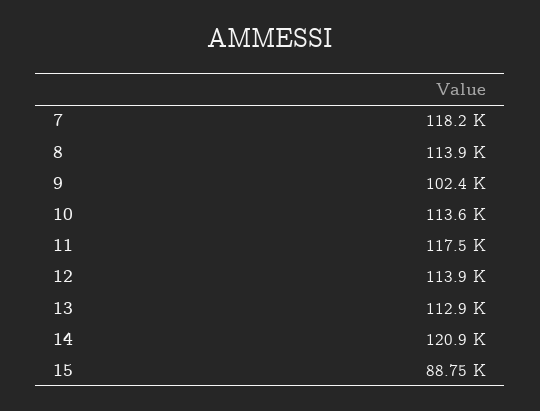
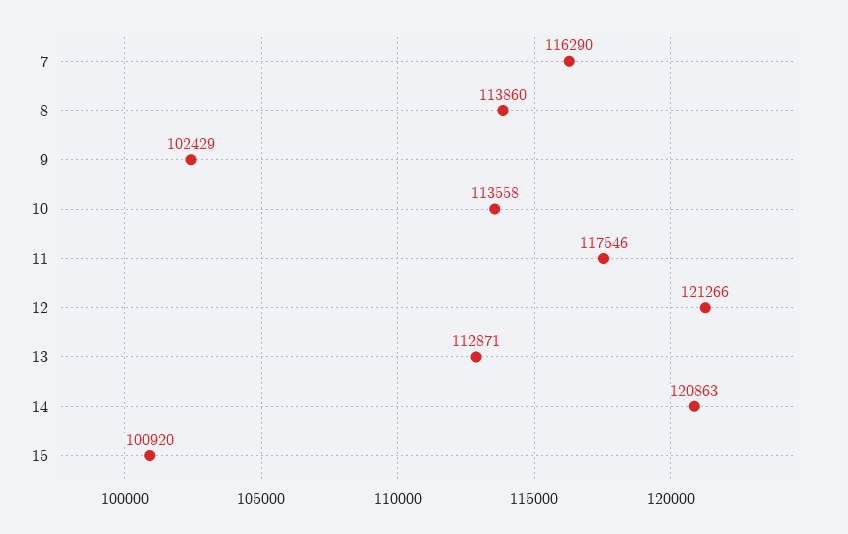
  {
-   "7": 118200,
+   "7": 116290,
    "8": 113860,
    "9": 102429,
    "10": 113558,
    "11": 117546,
-   "12": 113900,
+   "12": 121266,
    "13": 112871,
    "14": 120863,
-   "15": 88750
+   "15": 100920
  }

